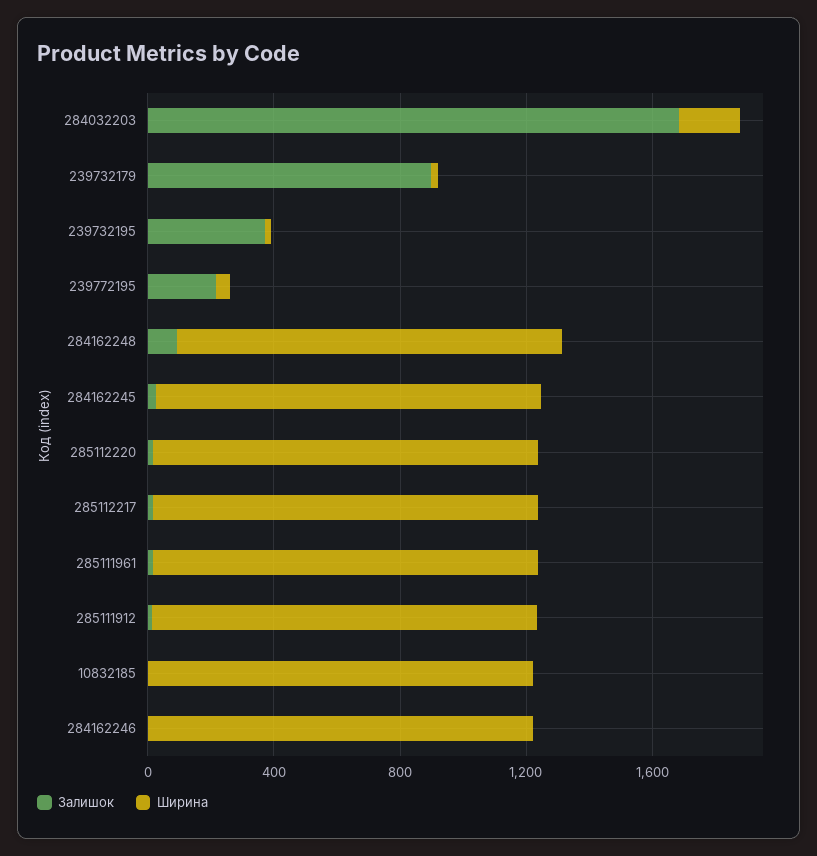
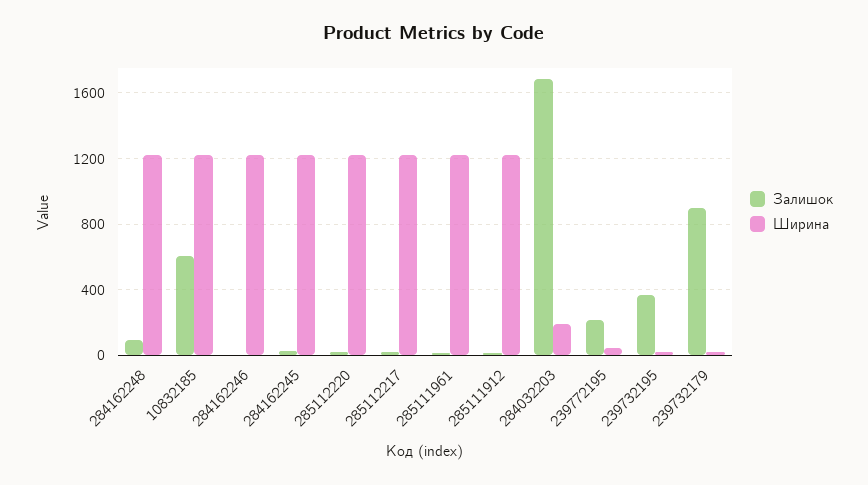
  {
    "Залишок": {
      "284032203": 1700,
      "239732179": 900,
      "239732195": 350,
      "239772195": 200,
      "284162248": 100,
      "284162245": 50,
      "285112220": 0,
      "285112217": 0,
      "285111961": 0,
      "285111912": 0,
-     "10832185": 0,
+     "10832185": 600,
      "284162246": 0
    },
    "Ширина": {
      "284032203": 200,
      "239732179": 0,
      "239732195": 0,
      "239772195": 50,
      "284162248": 1200,
      "284162245": 1200,
      "285112220": 1200,
      "285112217": 1200,
      "285111961": 1200,
      "285111912": 1200,
      "10832185": 1200,
      "284162246": 1200
    }
  }

